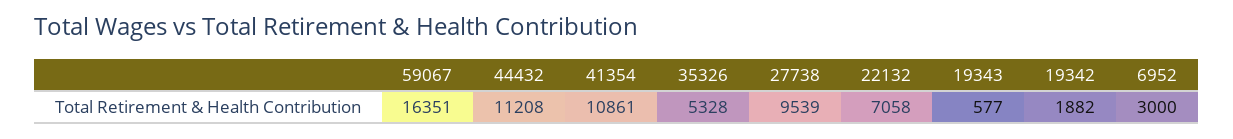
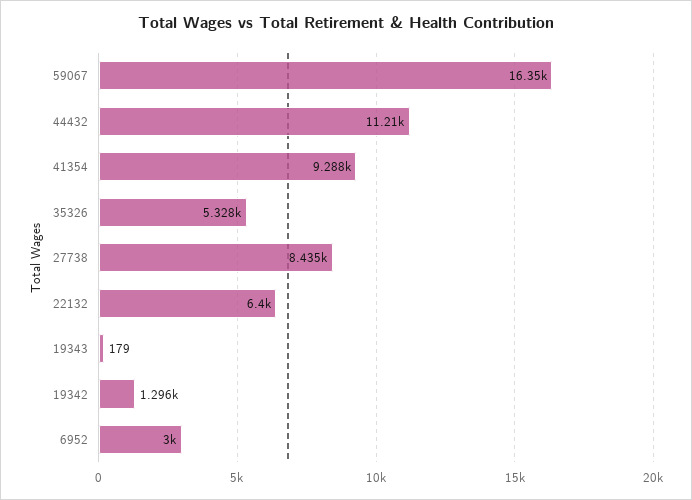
  {
    "59067": 16351,
    "44432": 11208,
-   "41354": 10861,
+   "41354": 9288,
    "35326": 5328,
-   "27738": 9539,
+   "27738": 8435,
-   "22132": 7058,
+   "22132": 6400,
-   "19343": 577,
+   "19343": 179,
-   "19342": 1882,
+   "19342": 1296,
    "6952": 3000
  }

